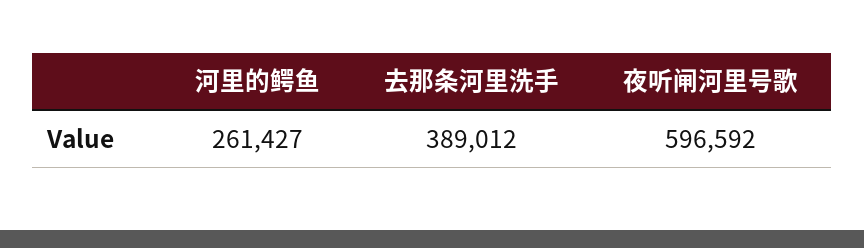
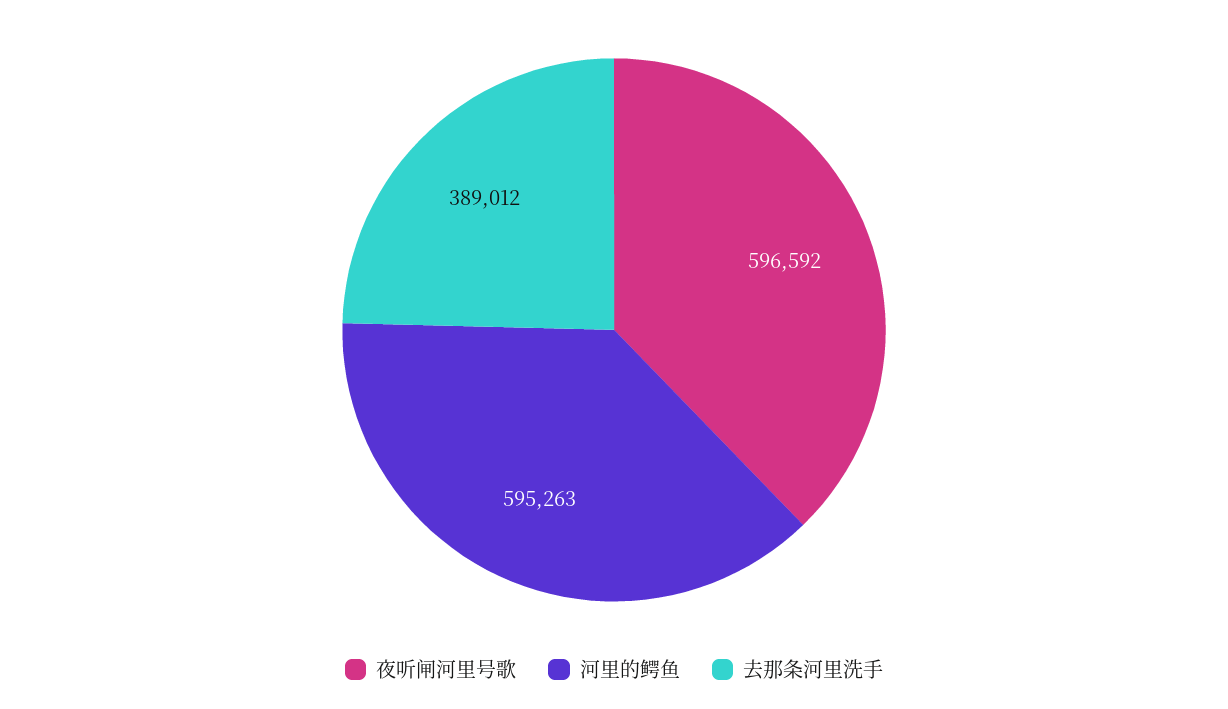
  {
-   "河里的鳄鱼": 261427,
+   "河里的鳄鱼": 595263,
    "去那条河里洗手": 389012,
    "夜听闸河里号歌": 596592
  }

